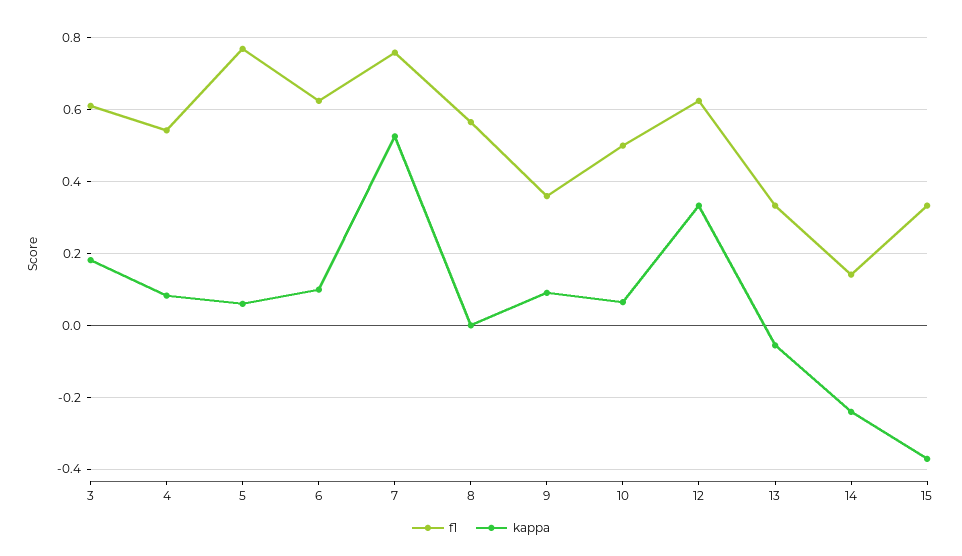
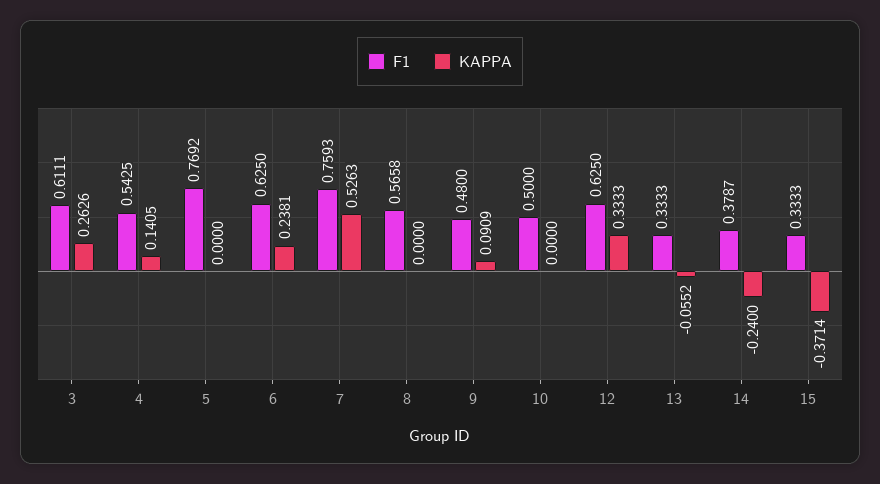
  {
    "f1": {
      "3": 0.6111,
      "4": 0.5425,
      "5": 0.7692,
      "6": 0.625,
      "7": 0.7593,
      "8": 0.5658,
-     "9": 0.36,
+     "9": 0.48,
      "10": 0.5,
      "12": 0.625,
      "13": 0.3333,
-     "14": 0.14,
+     "14": 0.3787,
      "15": 0.3333
    },
    "kappa": {
-     "3": 0.18,
+     "3": 0.2626,
-     "4": 0.08,
+     "4": 0.1405,
-     "5": 0.06,
+     "5": 0,
-     "6": 0.1,
+     "6": 0.2381,
      "7": 0.5263,
      "8": 0,
      "9": 0.0909,
-     "10": 0.06,
+     "10": 0,
      "12": 0.3333,
      "13": -0.0552,
      "14": -0.24,
      "15": -0.3714
    }
  }

